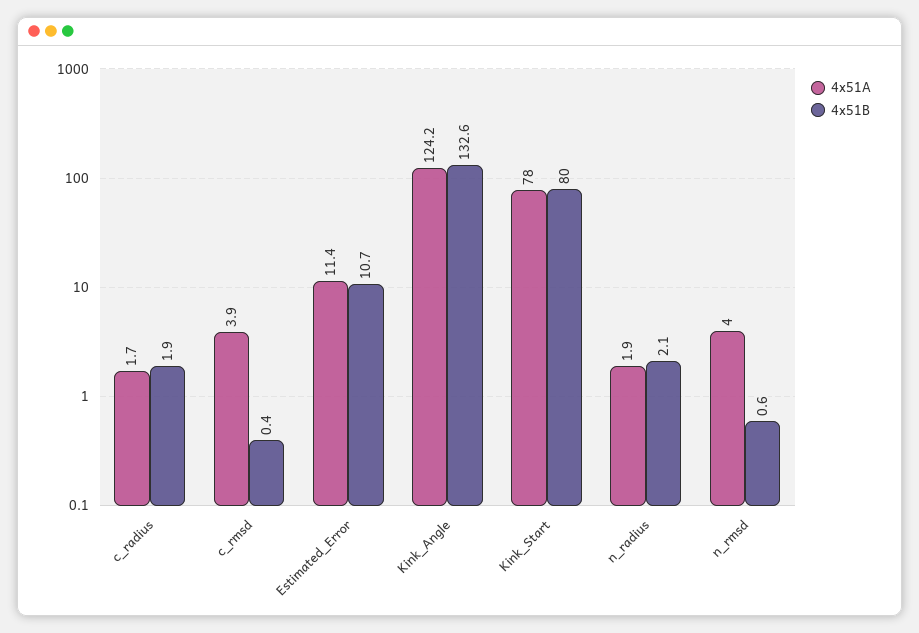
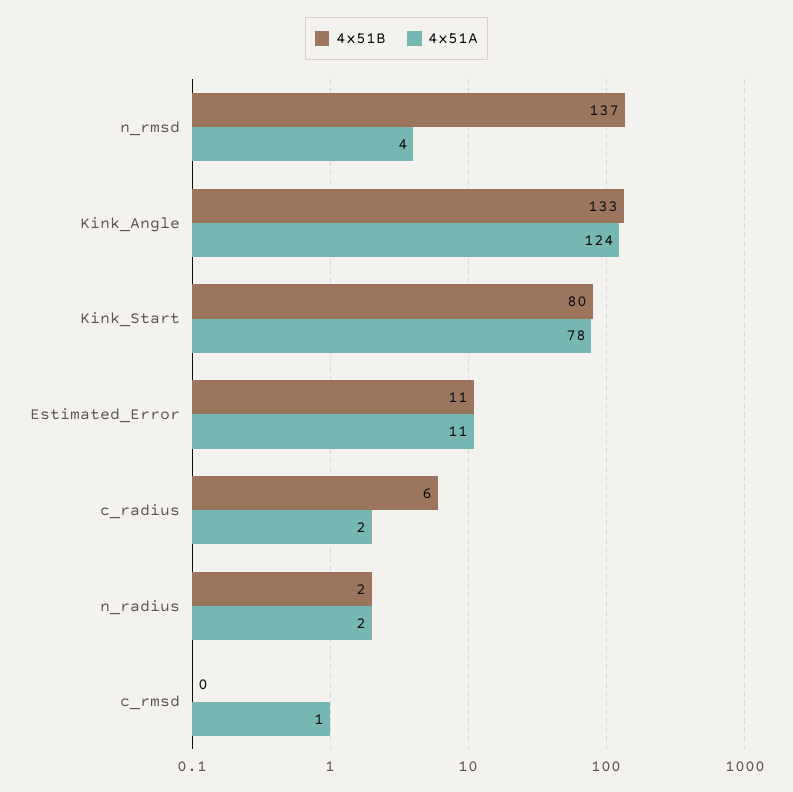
  {
    "4x51A": {
      "c_radius": 1.7,
-     "c_rmsd": 3.9,
+     "c_rmsd": 1,
      "Estimated_Error": 11.4,
      "Kink_Angle": 124.2,
      "Kink_Start": 78,
      "n_radius": 1.9,
      "n_rmsd": 4
    },
    "4x51B": {
-     "c_radius": 1.9,
+     "c_radius": 6,
      "c_rmsd": 0.4,
      "Estimated_Error": 10.7,
      "Kink_Angle": 132.6,
      "Kink_Start": 80,
      "n_radius": 2.1,
-     "n_rmsd": 0.6
+     "n_rmsd": 137
    }
  }

